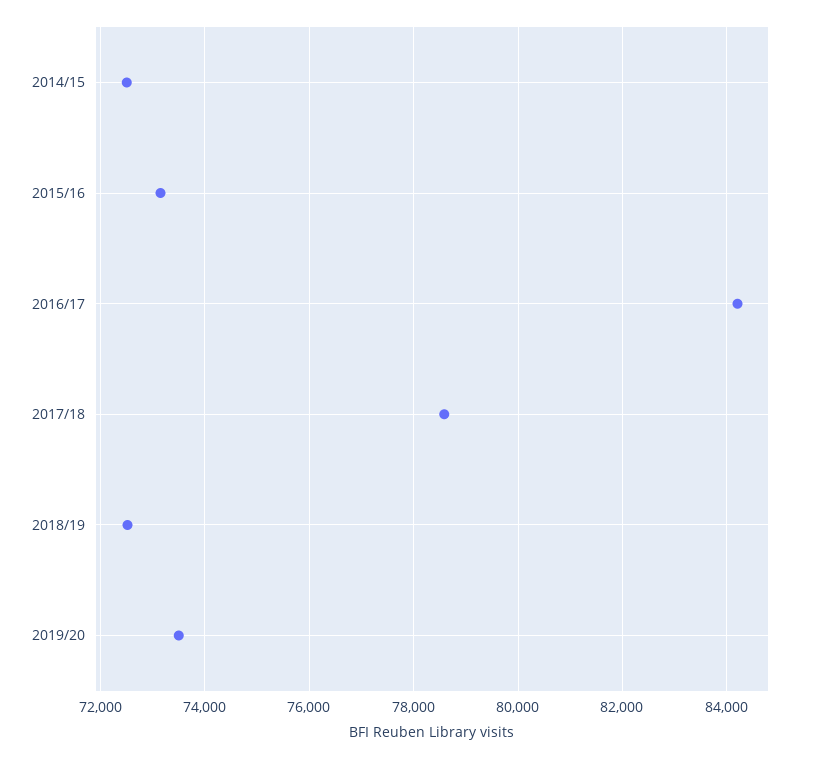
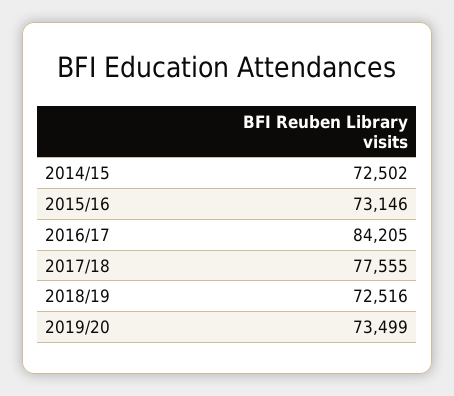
  {
    "2014/15": 72502,
    "2015/16": 73146,
    "2016/17": 84205,
-   "2017/18": 78600,
+   "2017/18": 77555,
    "2018/19": 72516,
    "2019/20": 73499
  }

